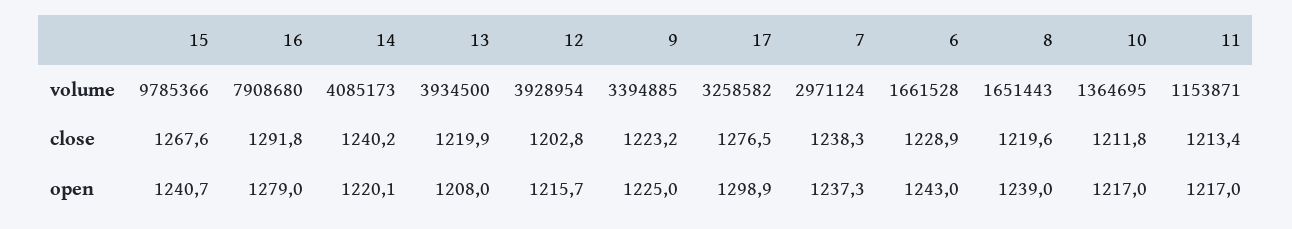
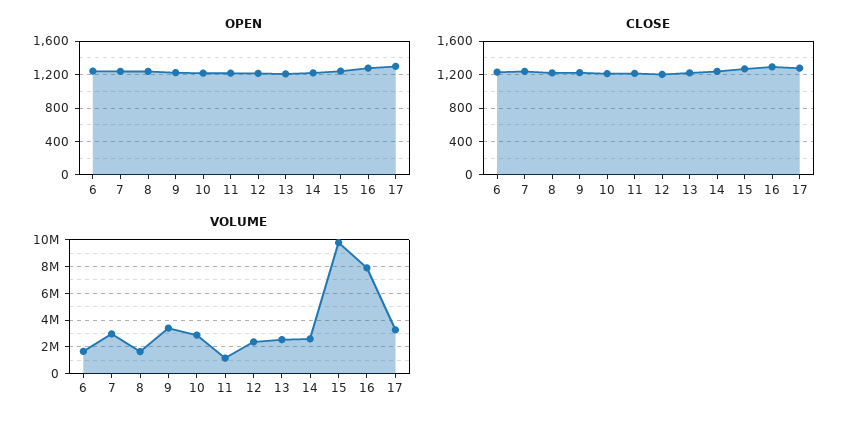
  {
    "volume": {
      "15": 9785366,
      "16": 7908680,
-     "14": 4085173,
+     "14": 2500000,
-     "13": 3934500,
+     "13": 2500000,
-     "12": 3928954,
+     "12": 2500000,
      "9": 3394885,
      "17": 3258582,
      "7": 2971124,
      "6": 1661528,
      "8": 1651443,
-     "10": 1364695,
+     "10": 3000000,
      "11": 1153871
    },
    "close": {
      "15": 1267.6,
      "16": 1291.8,
      "14": 1240.2,
      "13": 1219.9,
      "12": 1202.8,
      "9": 1223.2,
      "17": 1276.5,
      "7": 1238.3,
      "6": 1228.9,
      "8": 1219.6,
      "10": 1211.8,
      "11": 1213.4
    },
    "open": {
      "15": 1240.7,
      "16": 1279,
      "14": 1220.1,
      "13": 1208,
      "12": 1215.7,
      "9": 1225,
      "17": 1298.9,
      "7": 1237.3,
      "6": 1243,
      "8": 1239,
      "10": 1217,
      "11": 1217
    }
  }

